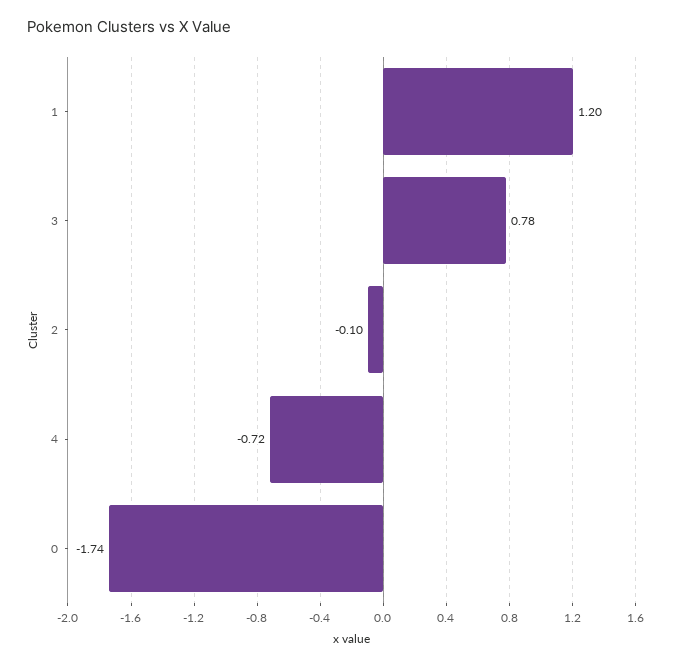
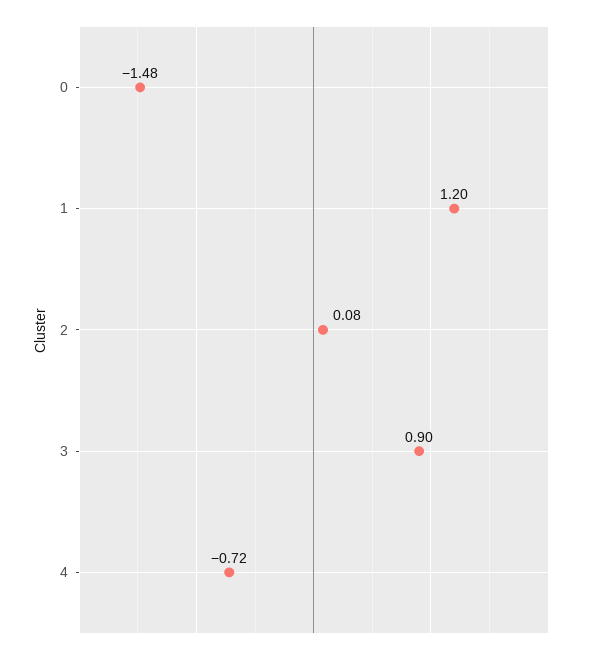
  {
    "1": 1.2,
-   "3": 0.78,
+   "3": 0.9,
-   "2": -0.1,
+   "2": 0.08,
    "4": -0.72,
-   "0": -1.74
+   "0": -1.48
  }

